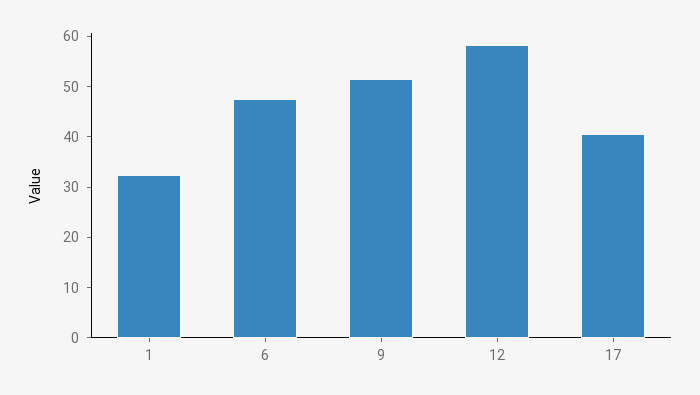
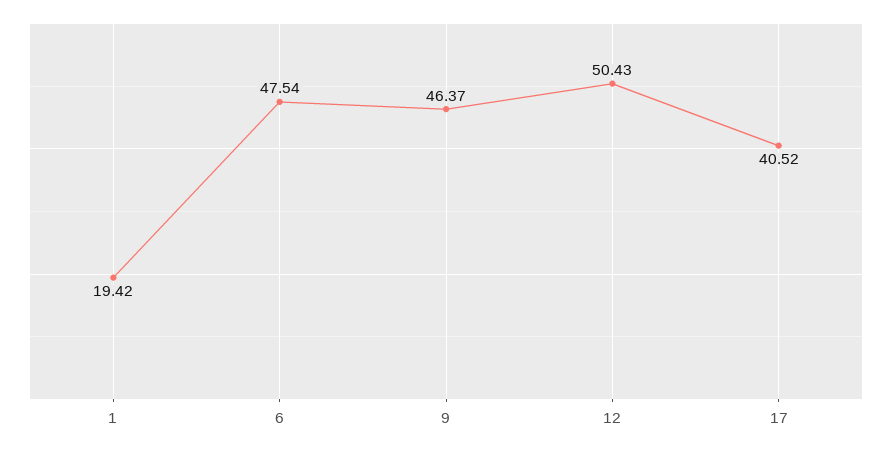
  {
-   "1": 32,
+   "1": 19.42,
    "6": 47.54,
-   "9": 52,
+   "9": 46.37,
-   "12": 58,
+   "12": 50.43,
    "17": 40.52
  }

